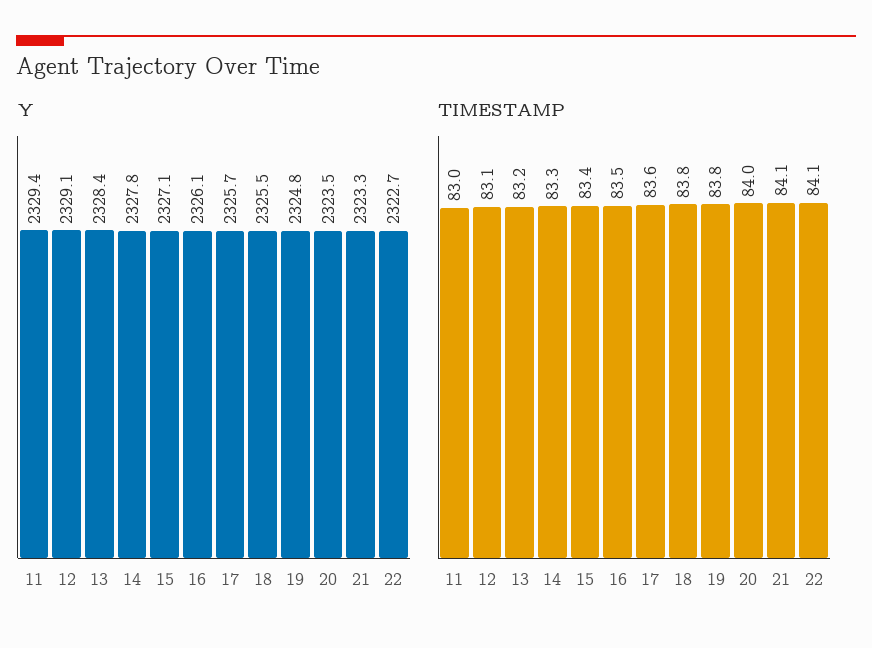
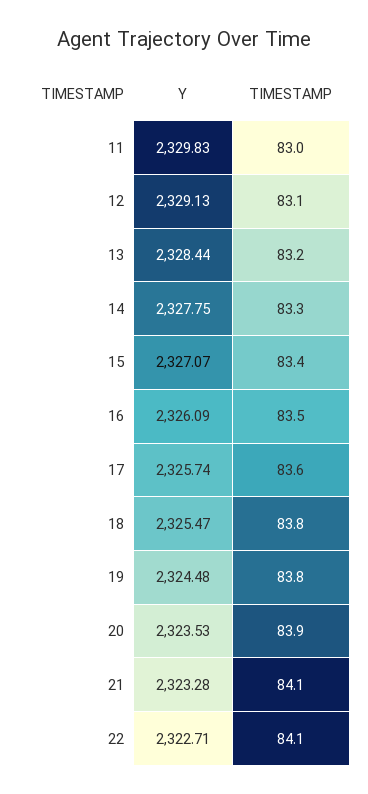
  {
    "Y": {
-     "11": 2329.4,
+     "11": 2329.83,
      "12": 2329.13,
      "13": 2328.44,
      "14": 2327.75,
      "15": 2327.07,
      "16": 2326.09,
      "17": 2325.74,
      "18": 2325.47,
-     "19": 2324.8,
+     "19": 2324.48,
      "20": 2323.53,
      "21": 2323.28,
      "22": 2322.71
    },
    "TIMESTAMP": {
      "11": 83,
      "12": 83.1,
      "13": 83.2,
      "14": 83.3,
      "15": 83.4,
      "16": 83.5,
      "17": 83.6,
      "18": 83.8,
      "19": 83.8,
-     "20": 84,
+     "20": 83.9,
      "21": 84.1,
      "22": 84.1
    }
  }

